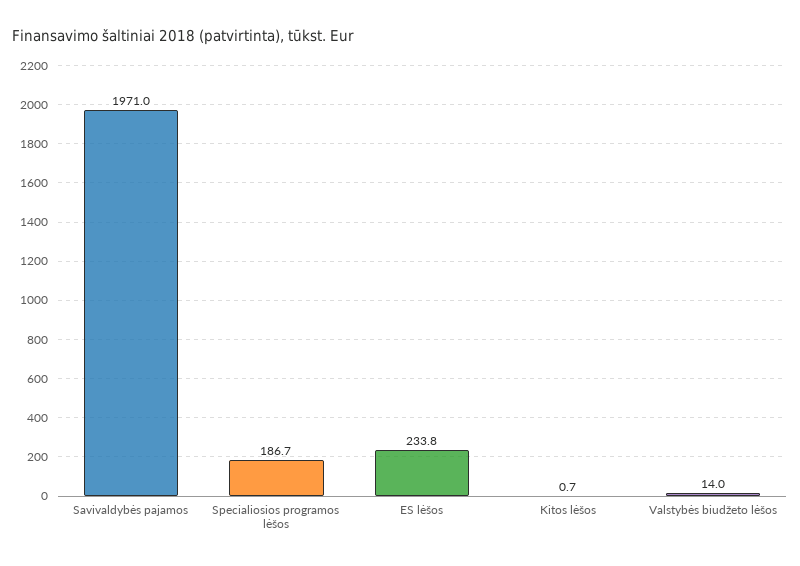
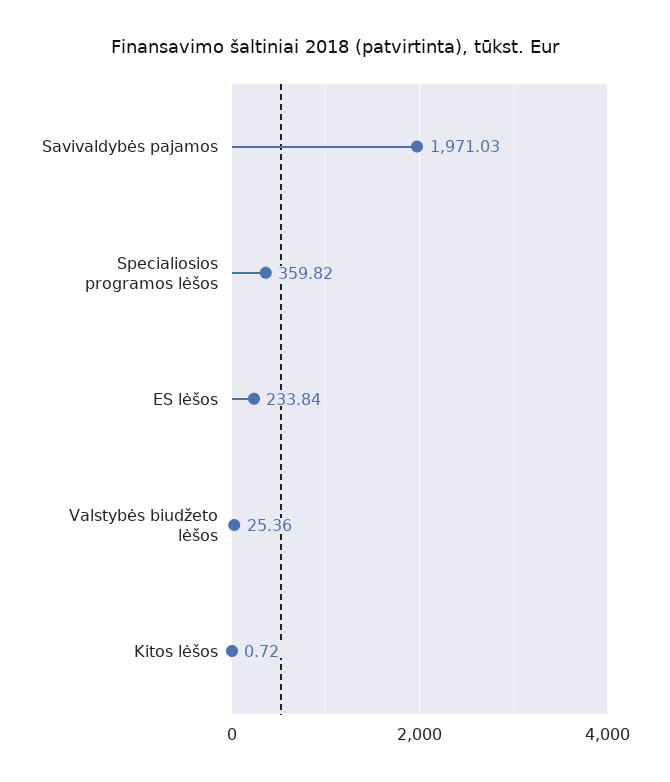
  {
    "Savivaldybės pajamos": 1971.03,
-   "Specialiosios programos lėšos": 186.7,
+   "Specialiosios programos lėšos": 359.82,
    "ES lėšos": 233.84,
    "Kitos lėšos": 0.72,
-   "Valstybės biudžeto lėšos": 14
+   "Valstybės biudžeto lėšos": 25.36
  }

